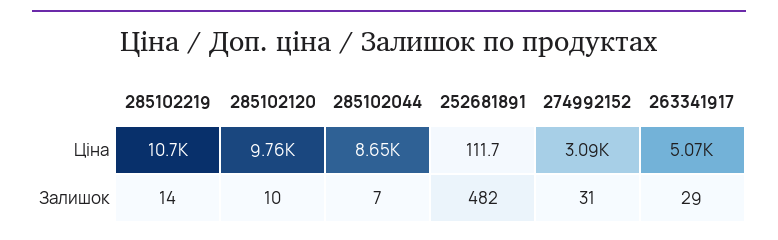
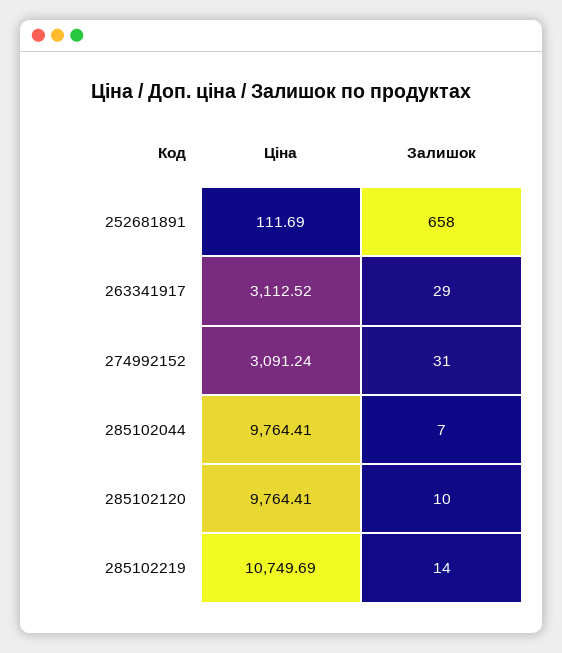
  {
    "285102219": {
      "Ціна": 10749.69,
      "Залишок": 14
    },
    "285102120": {
      "Ціна": 9764.41,
      "Залишок": 10
    },
    "285102044": {
-     "Ціна": 8650,
+     "Ціна": 9764.41,
      "Залишок": 7
    },
    "252681891": {
      "Ціна": 111.69,
-     "Залишок": 482
+     "Залишок": 658
    },
    "274992152": {
      "Ціна": 3091.24,
      "Залишок": 31
    },
    "263341917": {
-     "Ціна": 5070,
+     "Ціна": 3112.52,
      "Залишок": 29
    }
  }

